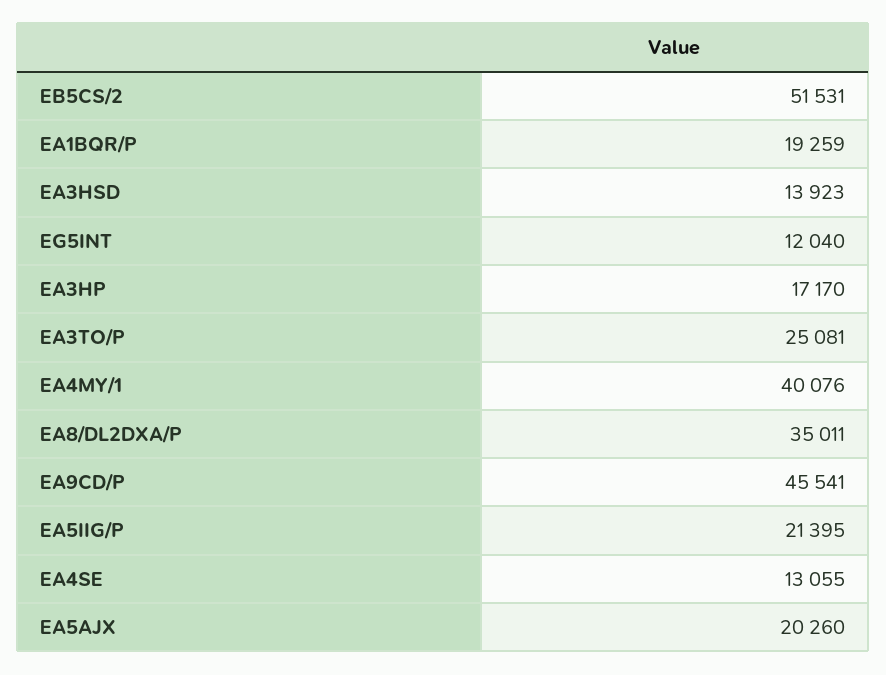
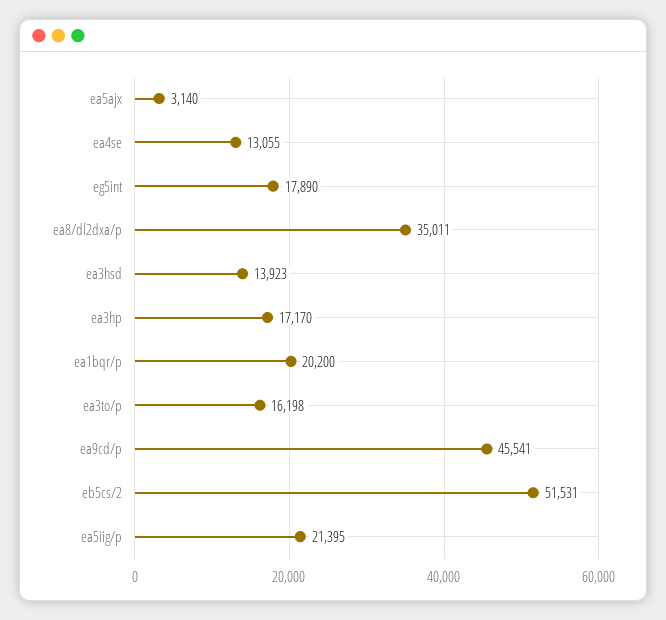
  {
    "EB5CS/2": 51531,
-   "EA1BQR/P": 19259,
+   "EA1BQR/P": 20200,
    "EA3HSD": 13923,
-   "EG5INT": 12040,
+   "EG5INT": 17890,
    "EA3HP": 17170,
-   "EA3TO/P": 25081,
+   "EA3TO/P": 16198,
-   "EA4MY/1": 40076,
    "EA8/DL2DXA/P": 35011,
    "EA9CD/P": 45541,
    "EA5IIG/P": 21395,
    "EA4SE": 13055,
-   "EA5AJX": 20260
+   "EA5AJX": 3140
  }

